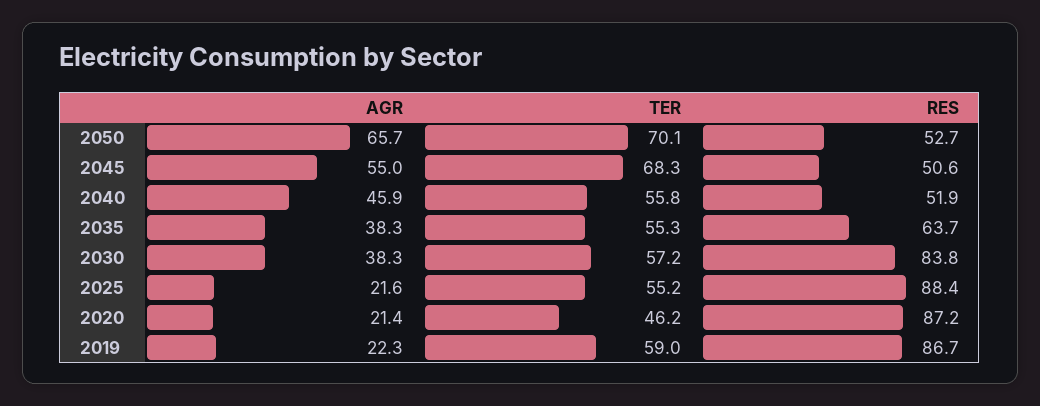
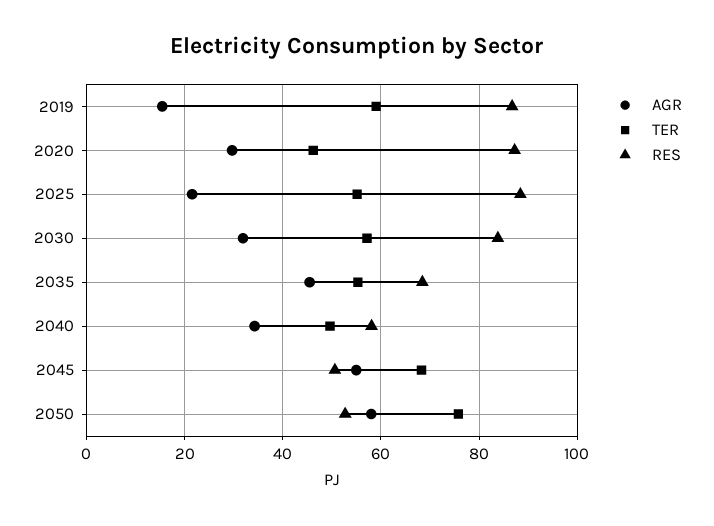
  {
    "AGR": {
-     "2050": 65.7,
+     "2050": 58,
      "2045": 55,
-     "2040": 45.9,
+     "2040": 34,
-     "2035": 38.3,
+     "2035": 46,
-     "2030": 38.3,
+     "2030": 32,
      "2025": 21.6,
-     "2020": 21.4,
+     "2020": 30,
-     "2019": 22.3
+     "2019": 16
    },
    "TER": {
-     "2050": 70.1,
+     "2050": 76,
      "2045": 68.3,
-     "2040": 55.8,
+     "2040": 50,
      "2035": 55.3,
      "2030": 57.2,
      "2025": 55.2,
      "2020": 46.2,
      "2019": 59
    },
    "RES": {
      "2050": 52.7,
      "2045": 50.6,
-     "2040": 51.9,
+     "2040": 58,
-     "2035": 63.7,
+     "2035": 68,
      "2030": 83.8,
      "2025": 88.4,
      "2020": 87.2,
      "2019": 86.7
    }
  }

